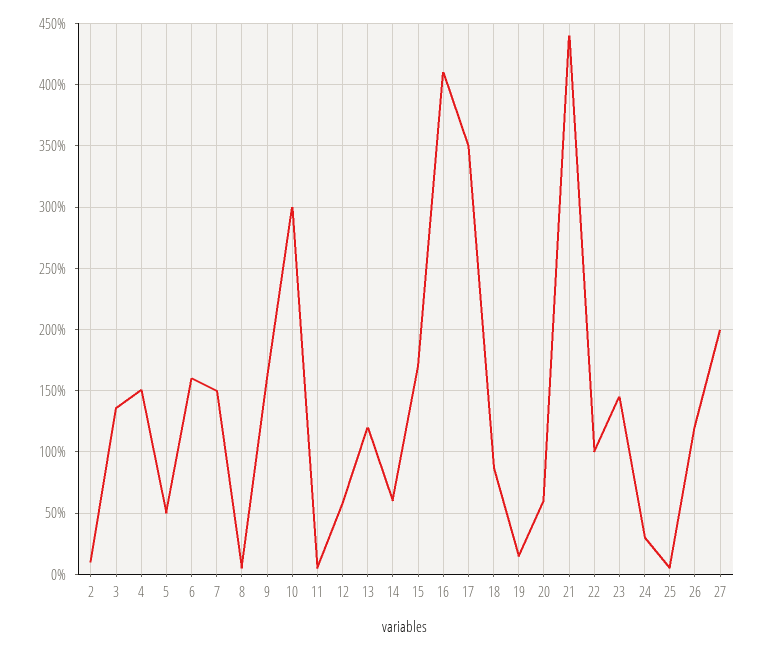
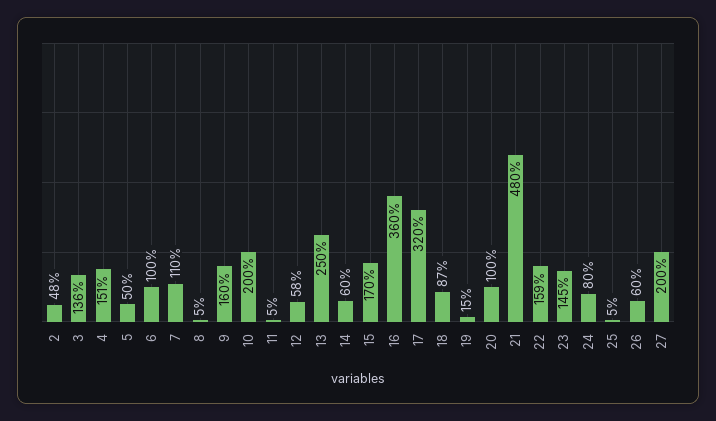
  {
-   "2": 10,
+   "2": 48,
    "3": 136,
    "4": 151,
    "5": 50,
-   "6": 160,
+   "6": 100,
-   "7": 150,
+   "7": 110,
    "8": 5,
    "9": 160,
-   "10": 300,
+   "10": 200,
    "11": 5,
    "12": 58,
-   "13": 120,
+   "13": 250,
    "14": 60,
    "15": 170,
-   "16": 410,
+   "16": 360,
-   "17": 350,
+   "17": 320,
    "18": 87,
    "19": 15,
-   "20": 60,
+   "20": 100,
-   "21": 440,
+   "21": 480,
-   "22": 100,
+   "22": 159,
    "23": 145,
-   "24": 30,
+   "24": 80,
    "25": 5,
-   "26": 120,
+   "26": 60,
    "27": 200
  }

